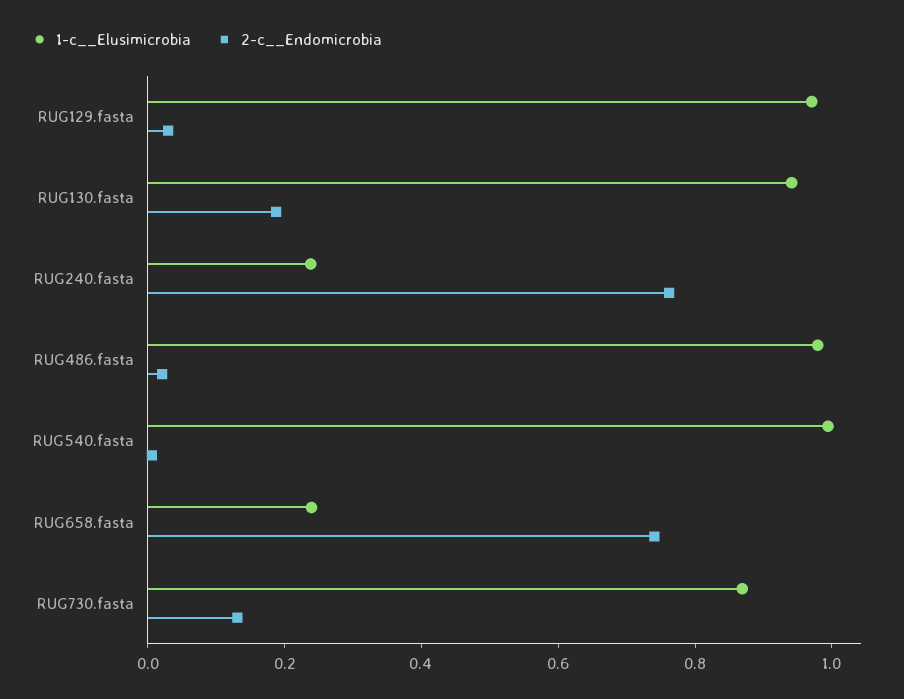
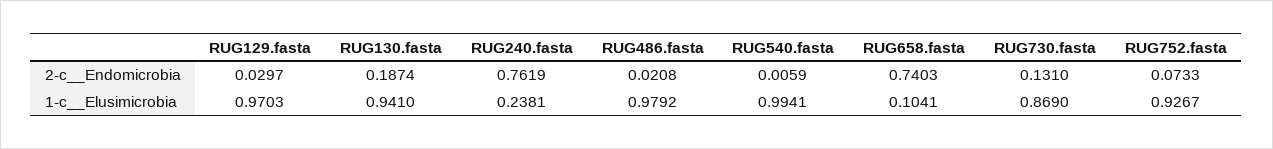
  {
    "1-c__Elusimicrobia": {
      "RUG129.fasta": 0.9703,
      "RUG130.fasta": 0.941,
      "RUG240.fasta": 0.2381,
      "RUG486.fasta": 0.9792,
      "RUG540.fasta": 0.9941,
-     "RUG658.fasta": 0.25,
+     "RUG658.fasta": 0.1041,
-     "RUG730.fasta": 0.869
+     "RUG730.fasta": 0.869,
+     "RUG752.fasta": 0.9267
    },
    "2-c__Endomicrobia": {
      "RUG129.fasta": 0.0297,
      "RUG130.fasta": 0.1874,
      "RUG240.fasta": 0.7619,
      "RUG486.fasta": 0.0208,
      "RUG540.fasta": 0.0059,
      "RUG658.fasta": 0.7403,
-     "RUG730.fasta": 0.131
+     "RUG730.fasta": 0.131,
+     "RUG752.fasta": 0.0733
    }
  }

